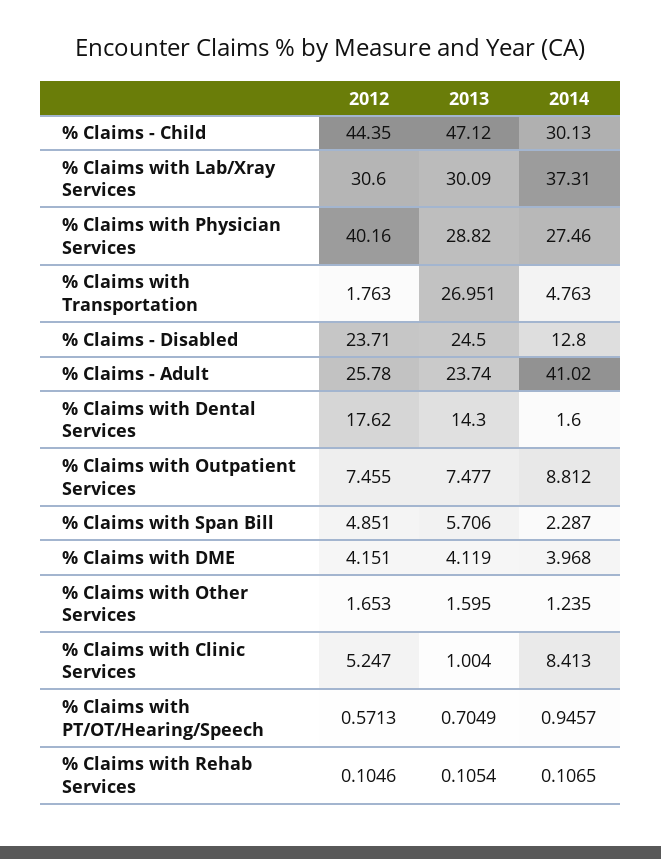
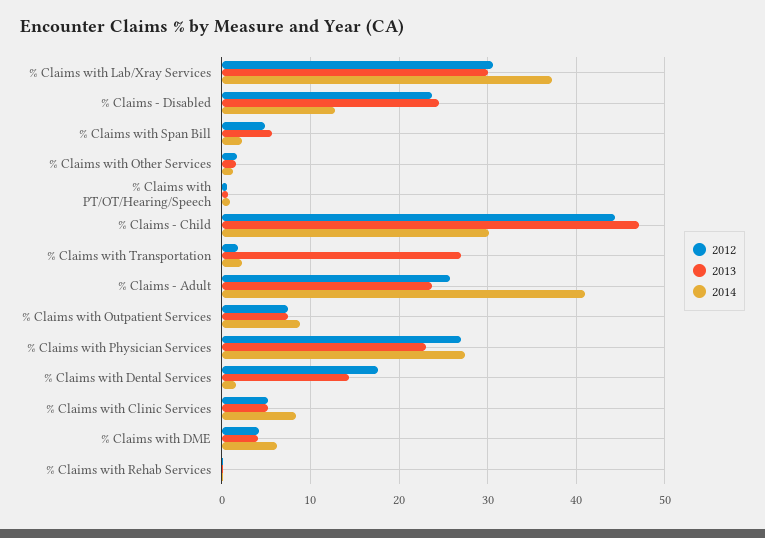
  {
    "2012": {
      "% Claims - Child": 44.35,
      "% Claims with Lab/Xray Services": 30.6,
-     "% Claims with Physician Services": 40.16,
+     "% Claims with Physician Services": 27,
      "% Claims with Transportation": 1.763,
      "% Claims - Disabled": 23.71,
      "% Claims - Adult": 25.78,
      "% Claims with Dental Services": 17.62,
      "% Claims with Outpatient Services": 7.455,
      "% Claims with Span Bill": 4.851,
      "% Claims with DME": 4.151,
      "% Claims with Other Services": 1.653,
      "% Claims with Clinic Services": 5.247,
      "% Claims with PT/OT/Hearing/Speech": 0.5713,
      "% Claims with Rehab Services": 0.1046
    },
    "2013": {
      "% Claims - Child": 47.12,
      "% Claims with Lab/Xray Services": 30.09,
-     "% Claims with Physician Services": 28.82,
+     "% Claims with Physician Services": 23,
      "% Claims with Transportation": 26.951,
      "% Claims - Disabled": 24.5,
      "% Claims - Adult": 23.74,
      "% Claims with Dental Services": 14.3,
      "% Claims with Outpatient Services": 7.477,
      "% Claims with Span Bill": 5.706,
      "% Claims with DME": 4.119,
      "% Claims with Other Services": 1.595,
-     "% Claims with Clinic Services": 1.004,
+     "% Claims with Clinic Services": 5,
      "% Claims with PT/OT/Hearing/Speech": 0.7049,
      "% Claims with Rehab Services": 0.1054
    },
    "2014": {
      "% Claims - Child": 30.13,
      "% Claims with Lab/Xray Services": 37.31,
      "% Claims with Physician Services": 27.46,
-     "% Claims with Transportation": 4.763,
+     "% Claims with Transportation": 2,
      "% Claims - Disabled": 12.8,
      "% Claims - Adult": 41.02,
      "% Claims with Dental Services": 1.6,
      "% Claims with Outpatient Services": 8.812,
      "% Claims with Span Bill": 2.287,
-     "% Claims with DME": 3.968,
+     "% Claims with DME": 6,
      "% Claims with Other Services": 1.235,
      "% Claims with Clinic Services": 8.413,
      "% Claims with PT/OT/Hearing/Speech": 0.9457,
      "% Claims with Rehab Services": 0.1065
    }
  }

